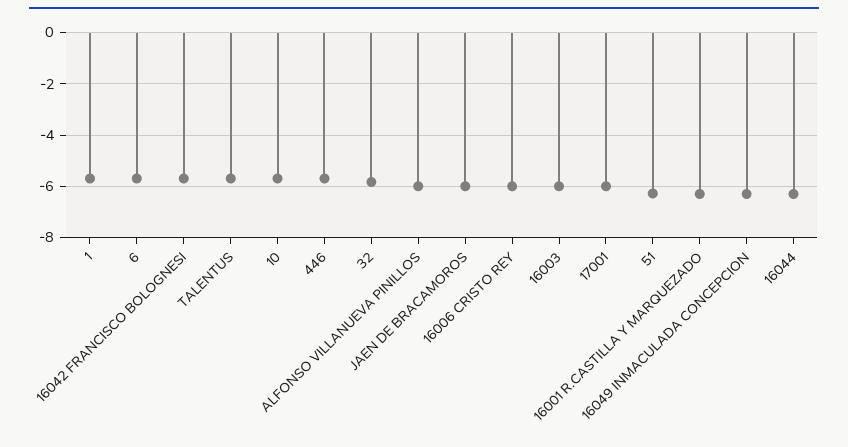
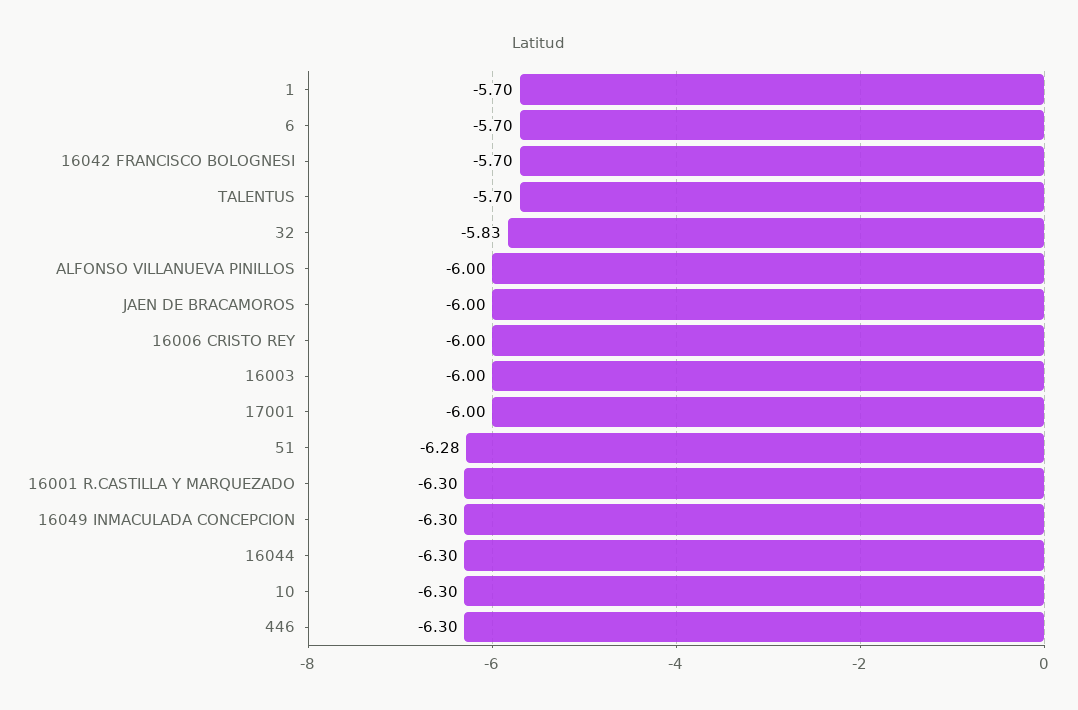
  {
    "1": -5.7,
    "6": -5.7,
    "16042 FRANCISCO BOLOGNESI": -5.7,
    "TALENTUS": -5.7,
-   "10": -5.75,
+   "10": -6.3,
-   "446": -5.75,
+   "446": -6.3,
    "32": -5.83,
    "ALFONSO VILLANUEVA PINILLOS": -6,
    "JAEN DE BRACAMOROS": -6,
    "16006 CRISTO REY": -6,
    "16003": -6,
    "17001": -6,
    "51": -6.28,
    "16001 R.CASTILLA Y MARQUEZADO": -6.3,
    "16049 INMACULADA CONCEPCION": -6.3,
    "16044": -6.3
  }

